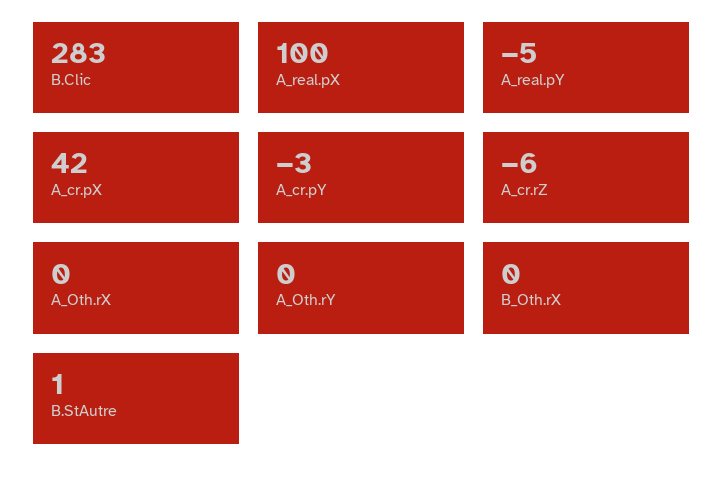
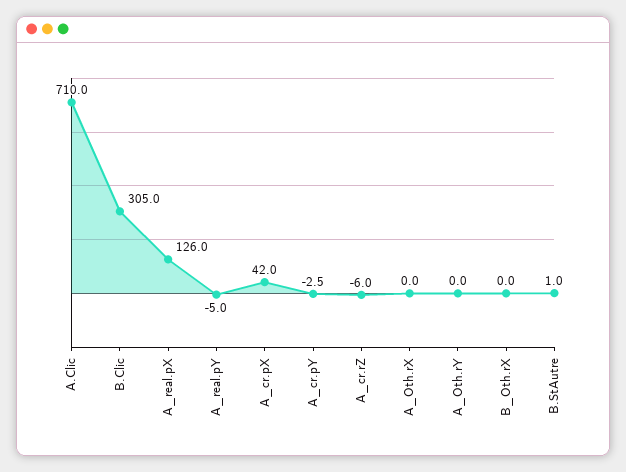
  {
-   "B.Clic": 283,
+   "B.Clic": 305,
-   "A_real.pX": 100,
+   "A_real.pX": 126,
    "A_real.pY": -5,
    "A_cr.pX": 42,
    "A_cr.pY": -2.5,
    "A_cr.rZ": -6,
    "A_Oth.rX": 0,
    "A_Oth.rY": 0,
    "B_Oth.rX": 0,
-   "B.StAutre": 1
+   "B.StAutre": 1,
+   "A.Clic": 710
  }

